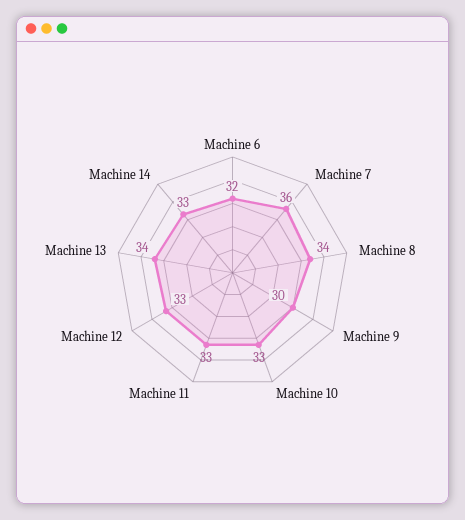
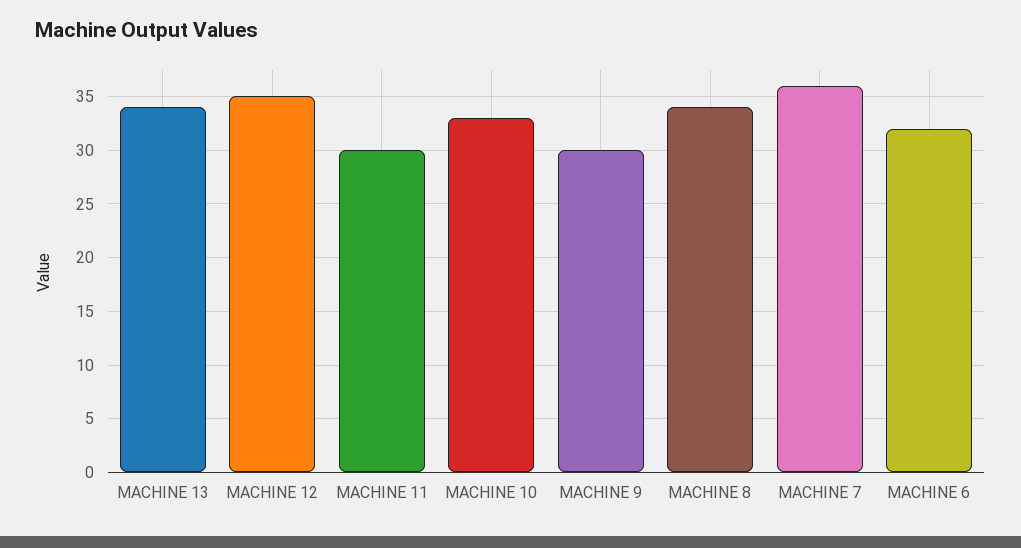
  {
    "Machine 6": 32,
    "Machine 7": 36,
    "Machine 8": 34,
    "Machine 9": 30,
    "Machine 10": 33,
-   "Machine 11": 33,
+   "Machine 11": 30,
-   "Machine 12": 33,
+   "Machine 12": 35,
-   "Machine 13": 34,
+   "Machine 13": 34
-   "Machine 14": 33
  }

